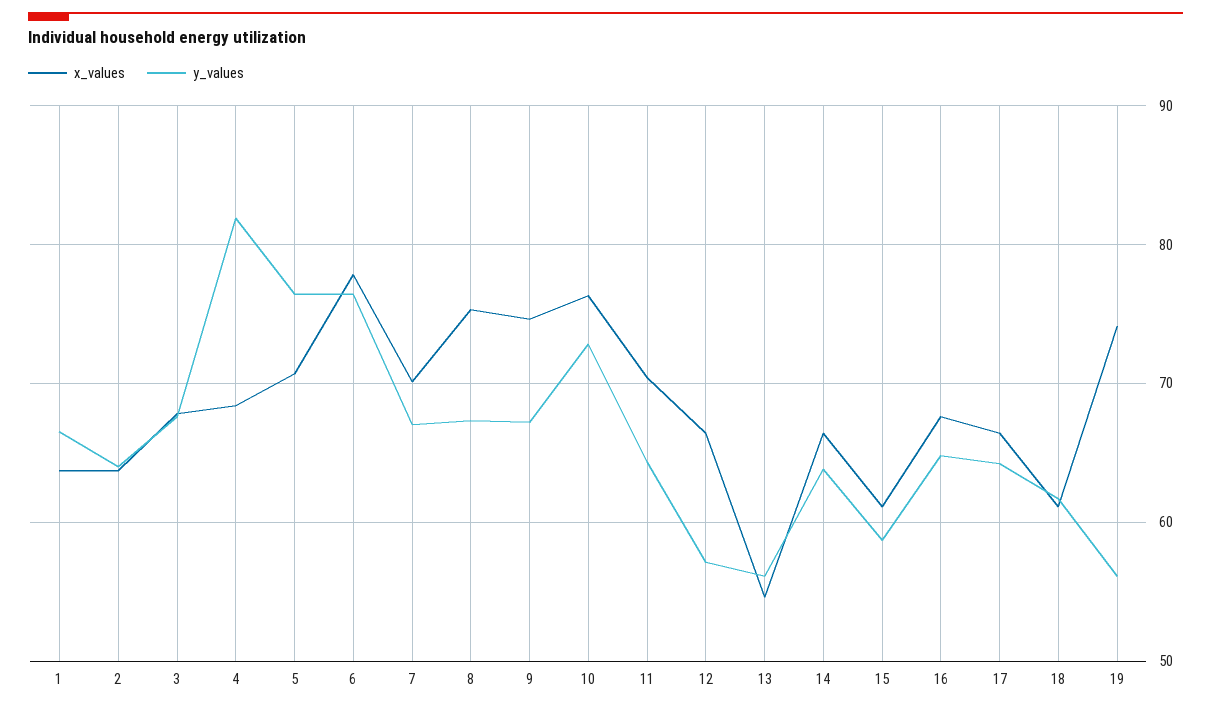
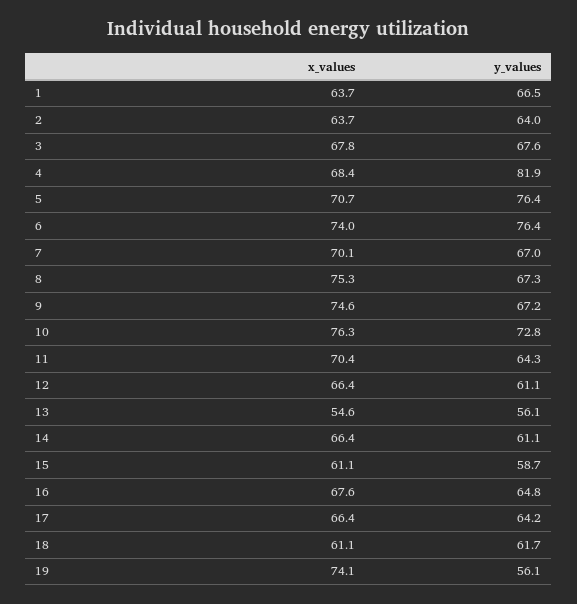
  {
    "x_values": {
      "1": 63.7,
      "2": 63.7,
      "3": 67.8,
      "4": 68.4,
      "5": 70.7,
-     "6": 78,
+     "6": 74,
      "7": 70.1,
      "8": 75.3,
      "9": 74.6,
      "10": 76.3,
      "11": 70.4,
      "12": 66.4,
      "13": 54.6,
      "14": 66.4,
      "15": 61.1,
      "16": 67.6,
      "17": 66.4,
      "18": 61.1,
      "19": 74.1
    },
    "y_values": {
      "1": 66.5,
      "2": 64,
      "3": 67.6,
      "4": 81.9,
      "5": 76.4,
      "6": 76.4,
      "7": 67,
      "8": 67.3,
      "9": 67.2,
      "10": 72.8,
      "11": 64.3,
-     "12": 57,
+     "12": 61.1,
      "13": 56.1,
-     "14": 64,
+     "14": 61.1,
      "15": 58.7,
      "16": 64.8,
      "17": 64.2,
      "18": 61.7,
      "19": 56.1
    }
  }

